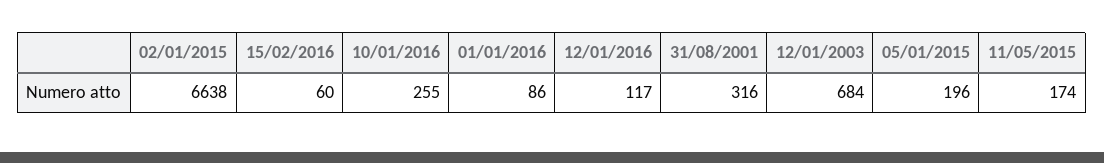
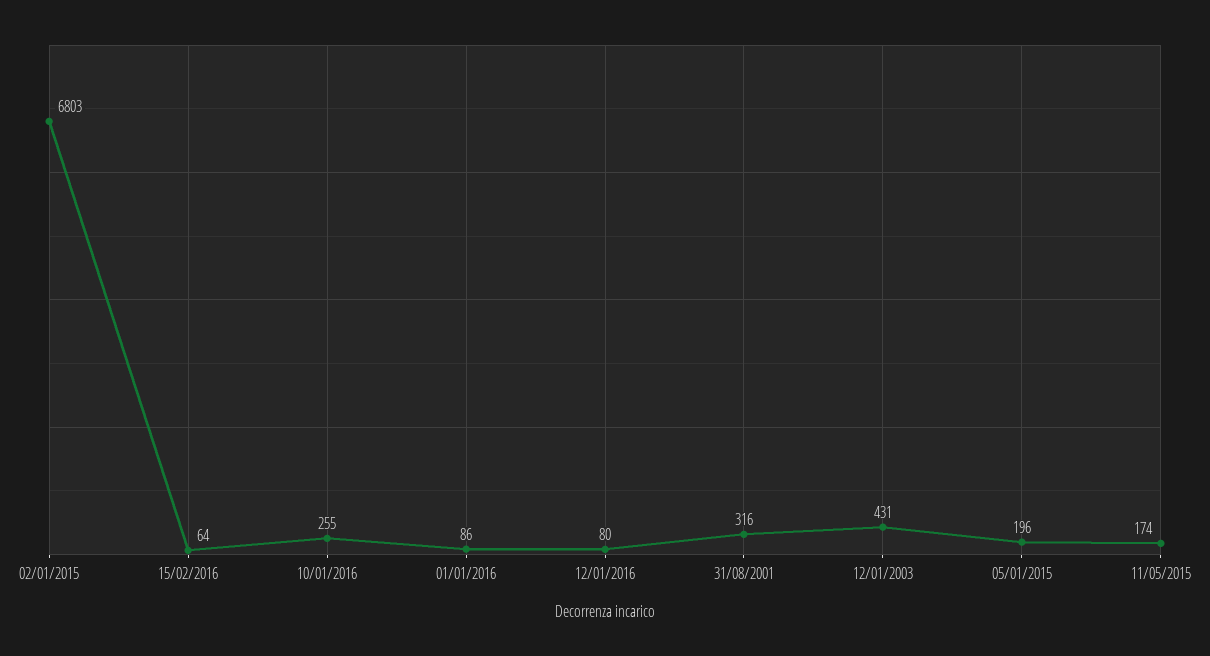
  {
-   "02/01/2015": 6638,
+   "02/01/2015": 6803,
-   "15/02/2016": 60,
+   "15/02/2016": 64,
    "10/01/2016": 255,
    "01/01/2016": 86,
-   "12/01/2016": 117,
+   "12/01/2016": 80,
    "31/08/2001": 316,
-   "12/01/2003": 684,
+   "12/01/2003": 431,
    "05/01/2015": 196,
    "11/05/2015": 174
  }

